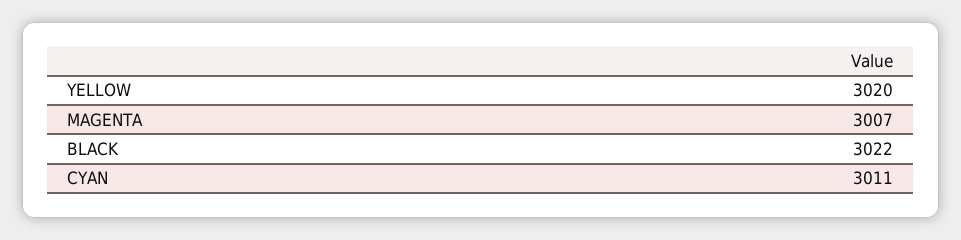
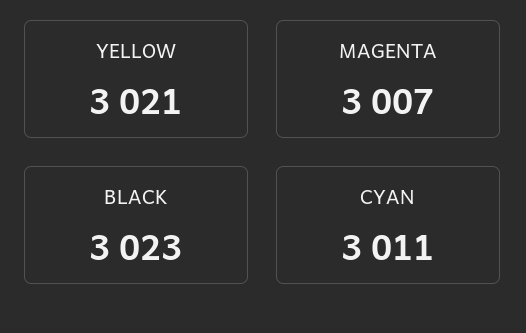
  {
-   "YELLOW": 3020,
+   "YELLOW": 3021,
    "MAGENTA": 3007,
-   "BLACK": 3022,
+   "BLACK": 3023,
    "CYAN": 3011
  }

